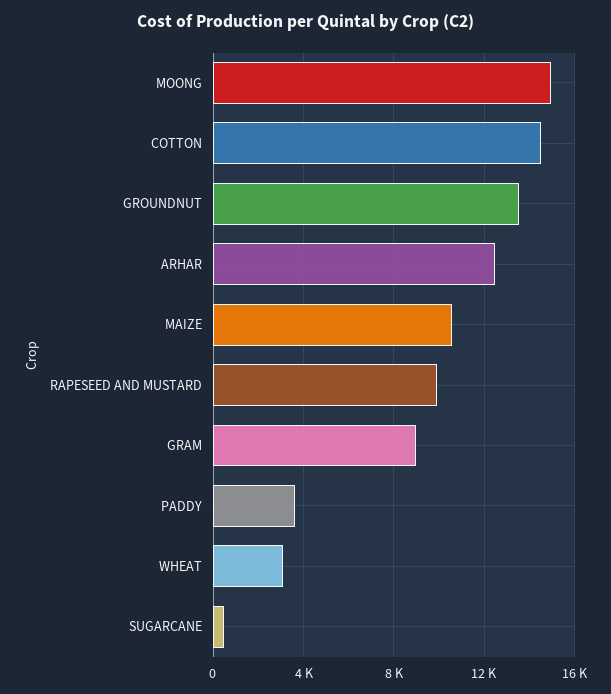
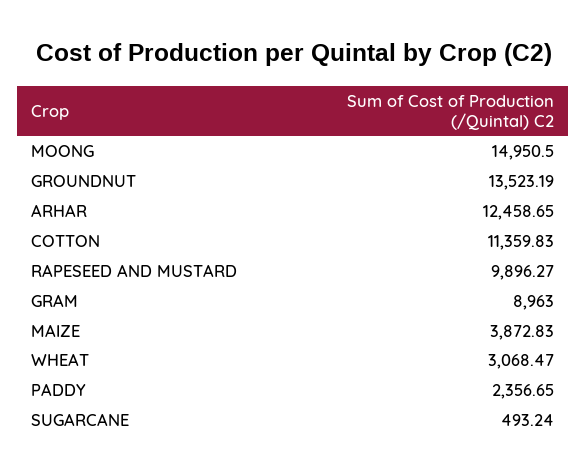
  {
    "MOONG": 14950.5,
-   "COTTON": 14500,
+   "COTTON": 11359.83,
    "GROUNDNUT": 13523.19,
    "ARHAR": 12458.65,
-   "MAIZE": 10500,
+   "MAIZE": 3872.83,
    "RAPESEED AND MUSTARD": 9896.27,
    "GRAM": 8963,
-   "PADDY": 3500,
+   "PADDY": 2356.65,
    "WHEAT": 3068.47,
    "SUGARCANE": 493.24
  }

